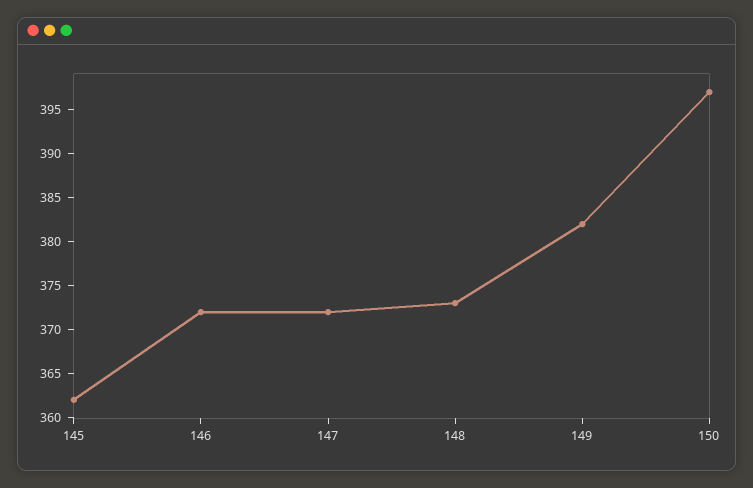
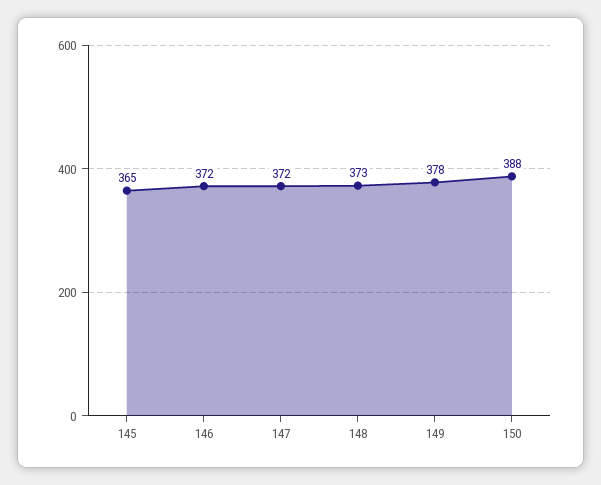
  {
-   "145": 362,
+   "145": 365,
    "146": 372,
    "147": 372,
    "148": 373,
-   "149": 382,
+   "149": 378,
-   "150": 397
+   "150": 388
  }

